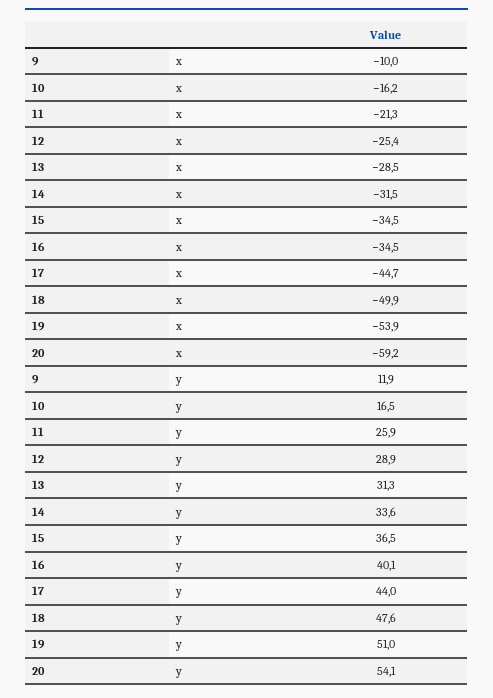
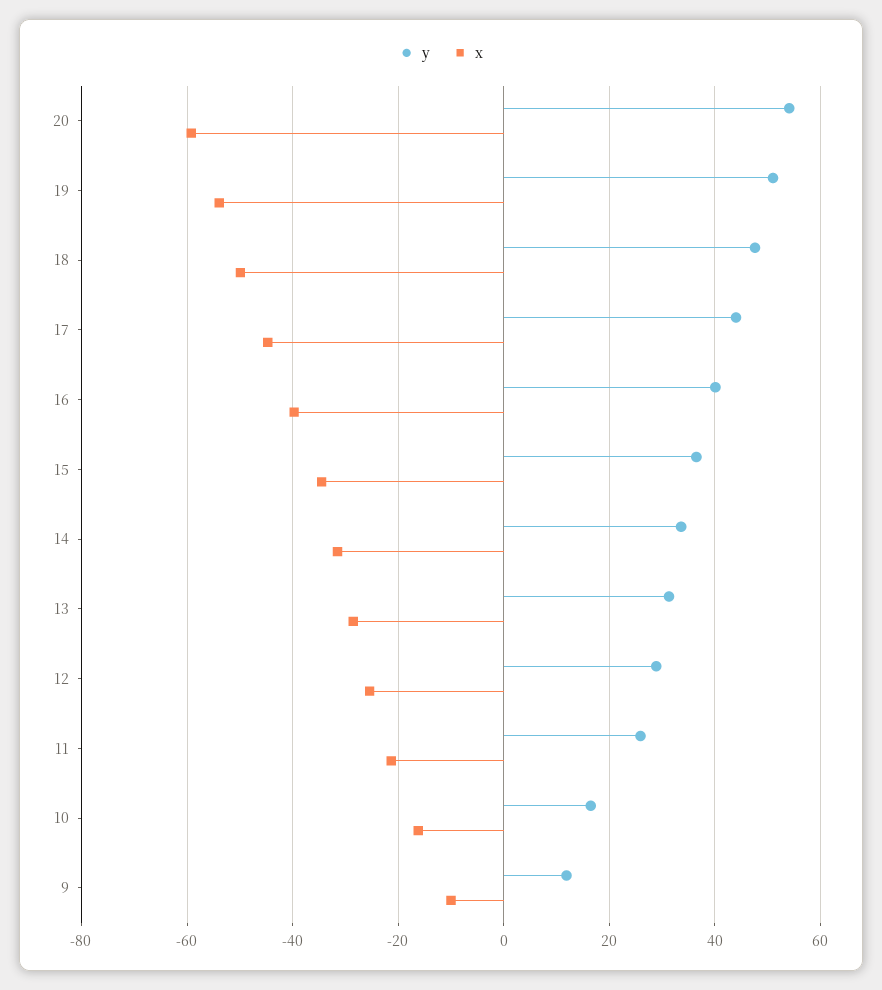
  {
    "x": {
      "9": -10,
      "10": -16.2,
      "11": -21.3,
      "12": -25.4,
      "13": -28.5,
      "14": -31.5,
      "15": -34.5,
-     "16": -34.5,
+     "16": -40,
      "17": -44.7,
      "18": -49.9,
      "19": -53.9,
      "20": -59.2
    },
    "y": {
      "9": 11.9,
      "10": 16.5,
      "11": 25.9,
      "12": 28.9,
      "13": 31.3,
      "14": 33.6,
      "15": 36.5,
      "16": 40.1,
      "17": 44,
      "18": 47.6,
      "19": 51,
      "20": 54.1
    }
  }

